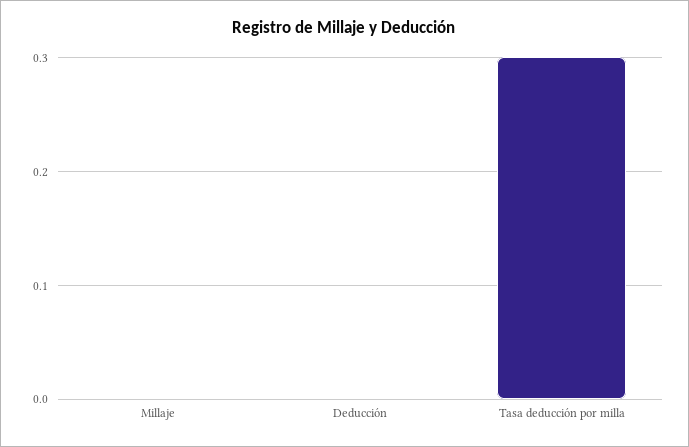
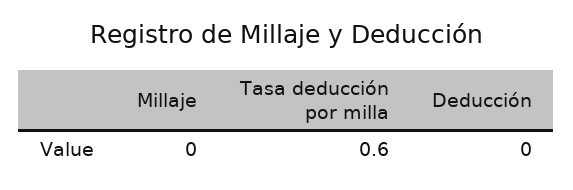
  {
    "Millaje": 0,
    "Deducción": 0,
-   "Tasa deducción por milla": 0.3
+   "Tasa deducción por milla": 0.6
  }

